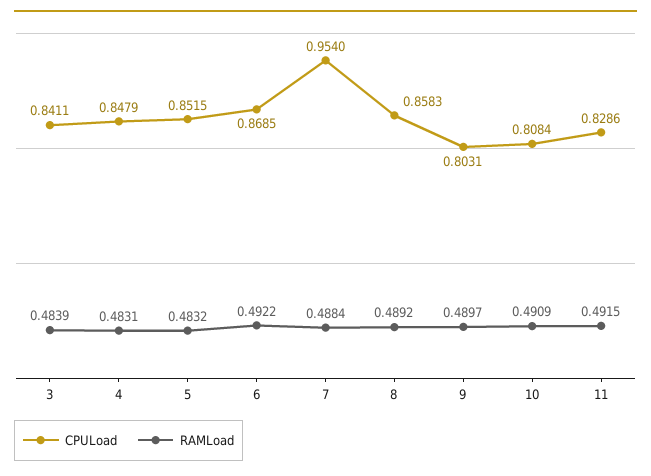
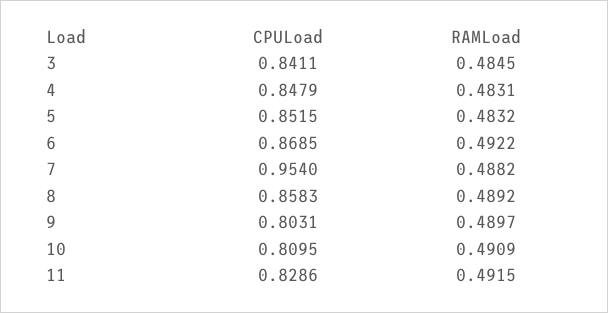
  {
    "CPULoad": {
      "3": 0.8411,
      "4": 0.8479,
      "5": 0.8515,
      "6": 0.8685,
      "7": 0.954,
      "8": 0.8583,
      "9": 0.8031,
-     "10": 0.8084,
+     "10": 0.8095,
      "11": 0.8286
    },
    "RAMLoad": {
-     "3": 0.4839,
+     "3": 0.4845,
      "4": 0.4831,
      "5": 0.4832,
      "6": 0.4922,
-     "7": 0.4884,
+     "7": 0.4882,
      "8": 0.4892,
      "9": 0.4897,
      "10": 0.4909,
      "11": 0.4915
    }
  }

